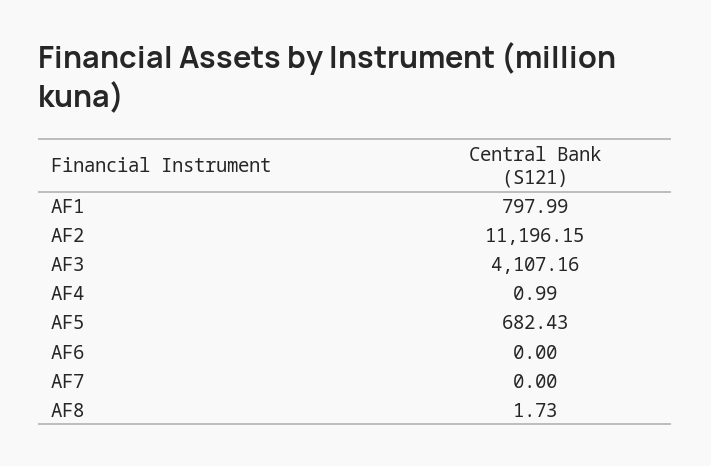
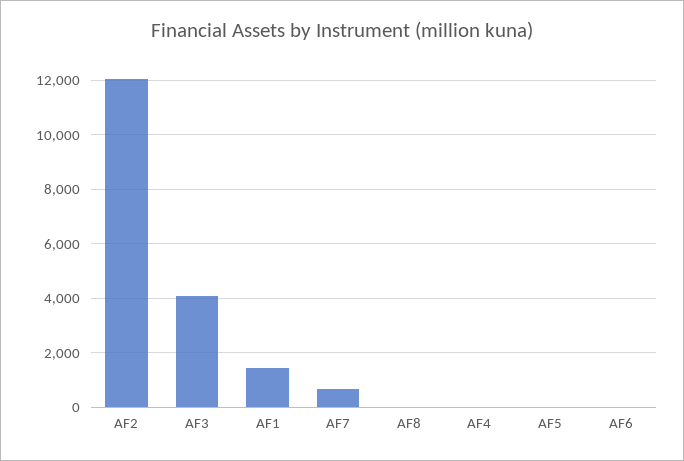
  {
-   "AF1": 797.99,
+   "AF1": 1500,
-   "AF2": 11196.15,
+   "AF2": 12000,
    "AF3": 4107.16,
    "AF4": 0.99,
-   "AF5": 682.43,
+   "AF5": 0,
    "AF6": 0,
-   "AF7": 0,
+   "AF7": 750,
    "AF8": 1.73
  }

